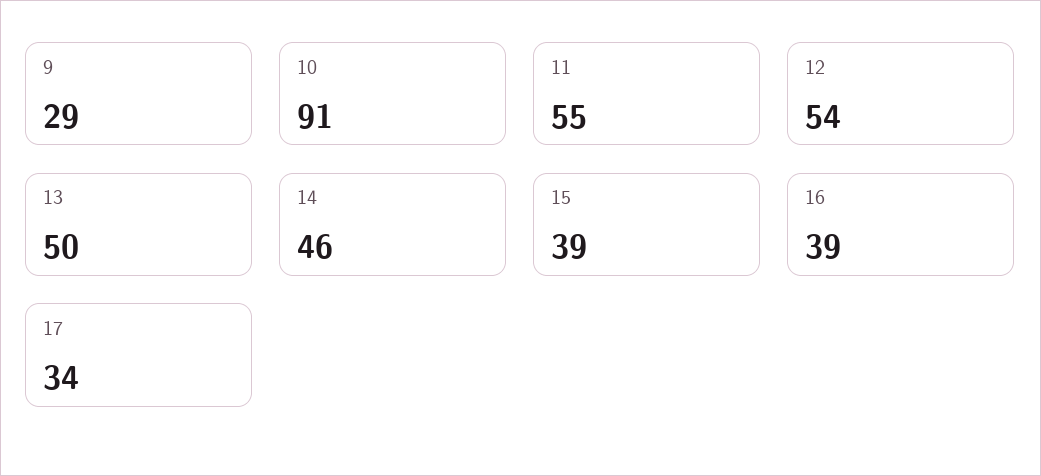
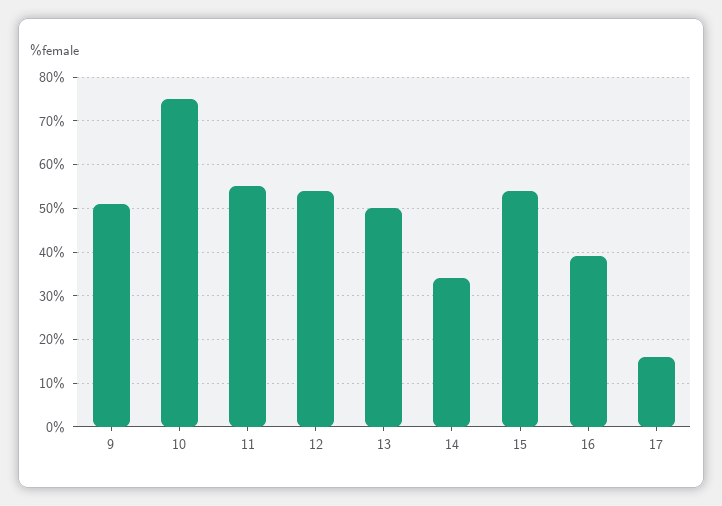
  {
-   "9": 29,
+   "9": 50,
-   "10": 91,
+   "10": 75,
    "11": 55,
    "12": 54,
    "13": 50,
-   "14": 46,
+   "14": 35,
-   "15": 39,
+   "15": 55,
    "16": 39,
-   "17": 34
+   "17": 15
  }

